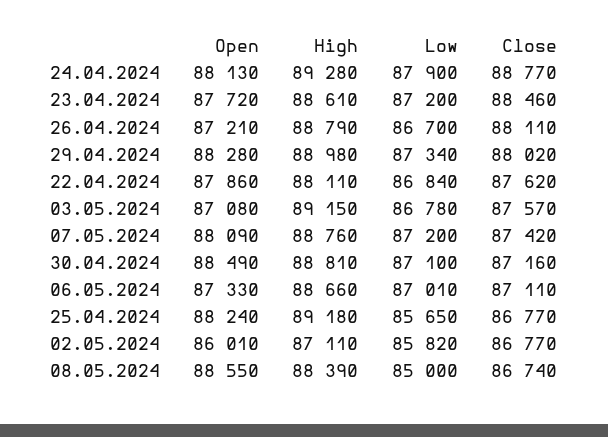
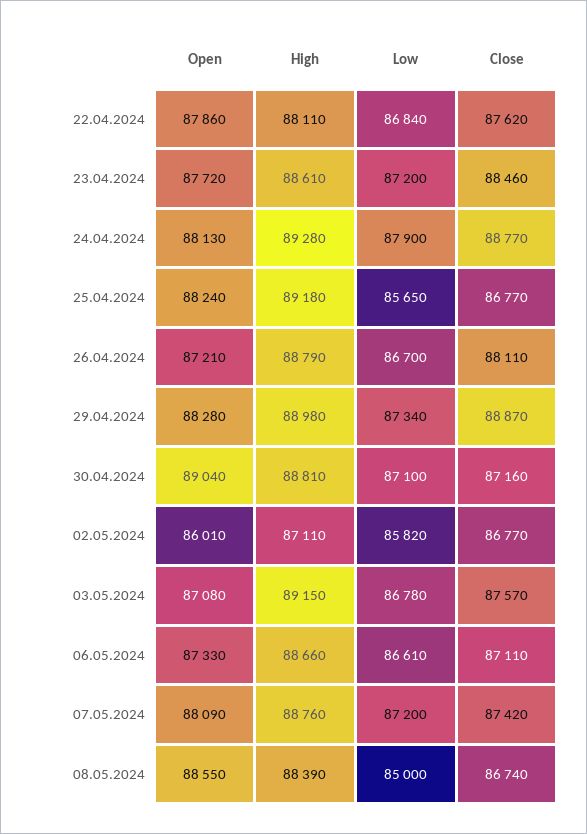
  {
    "Open": {
      "24.04.2024": 88130,
      "23.04.2024": 87720,
      "26.04.2024": 87210,
      "29.04.2024": 88280,
      "22.04.2024": 87860,
      "03.05.2024": 87080,
      "07.05.2024": 88090,
-     "30.04.2024": 88490,
+     "30.04.2024": 89040,
      "06.05.2024": 87330,
      "25.04.2024": 88240,
      "02.05.2024": 86010,
      "08.05.2024": 88550
    },
    "High": {
      "24.04.2024": 89280,
      "23.04.2024": 88610,
      "26.04.2024": 88790,
      "29.04.2024": 88980,
      "22.04.2024": 88110,
      "03.05.2024": 89150,
      "07.05.2024": 88760,
      "30.04.2024": 88810,
      "06.05.2024": 88660,
      "25.04.2024": 89180,
      "02.05.2024": 87110,
      "08.05.2024": 88390
    },
    "Low": {
      "24.04.2024": 87900,
      "23.04.2024": 87200,
      "26.04.2024": 86700,
      "29.04.2024": 87340,
      "22.04.2024": 86840,
      "03.05.2024": 86780,
      "07.05.2024": 87200,
      "30.04.2024": 87100,
-     "06.05.2024": 87010,
+     "06.05.2024": 86610,
      "25.04.2024": 85650,
      "02.05.2024": 85820,
      "08.05.2024": 85000
    },
    "Close": {
      "24.04.2024": 88770,
      "23.04.2024": 88460,
      "26.04.2024": 88110,
-     "29.04.2024": 88020,
+     "29.04.2024": 88870,
      "22.04.2024": 87620,
      "03.05.2024": 87570,
      "07.05.2024": 87420,
      "30.04.2024": 87160,
      "06.05.2024": 87110,
      "25.04.2024": 86770,
      "02.05.2024": 86770,
      "08.05.2024": 86740
    }
  }

